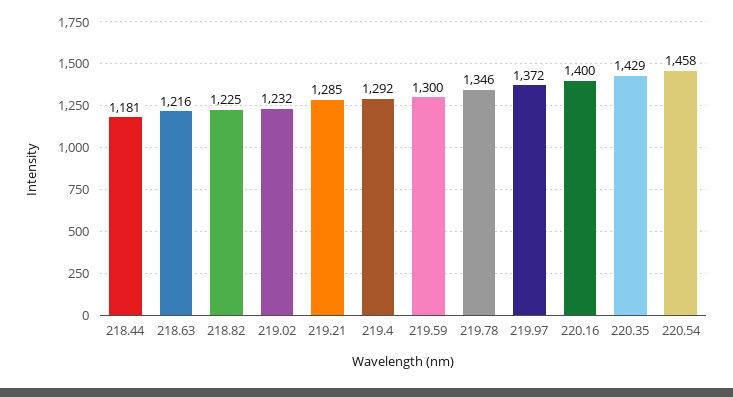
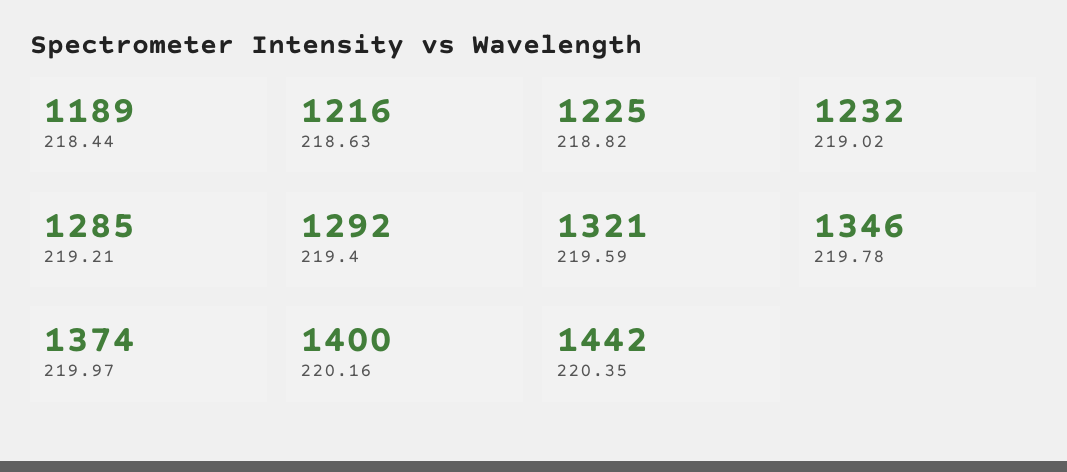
  {
-   "218.44": 1181,
+   "218.44": 1189,
    "218.63": 1216,
    "218.82": 1225,
    "219.02": 1232,
    "219.21": 1285,
    "219.4": 1292,
-   "219.59": 1300,
+   "219.59": 1321,
    "219.78": 1346,
-   "219.97": 1372,
+   "219.97": 1374,
    "220.16": 1400,
-   "220.35": 1429,
+   "220.35": 1442
-   "220.54": 1458
  }

